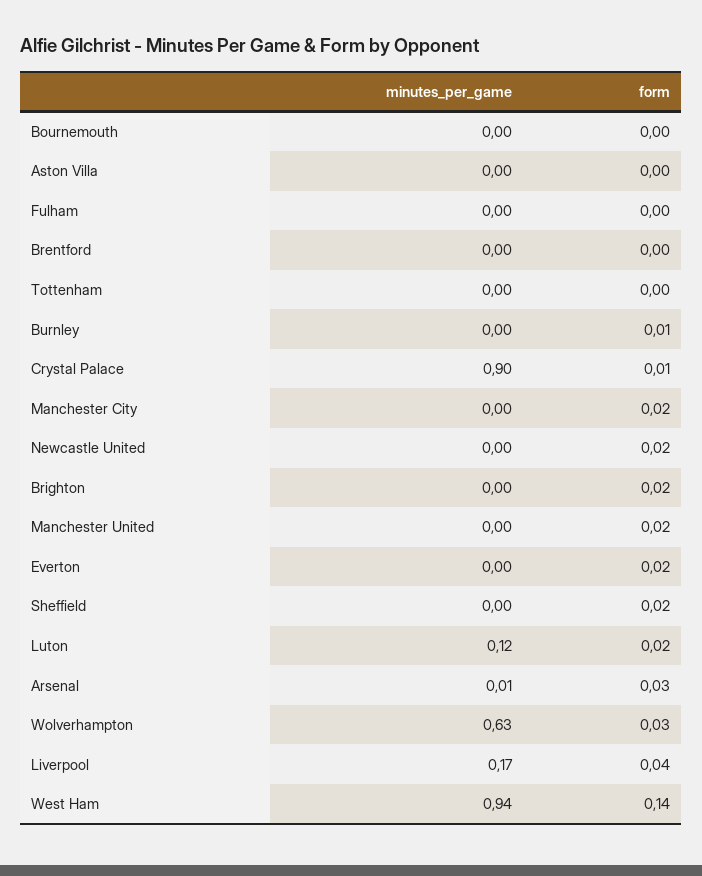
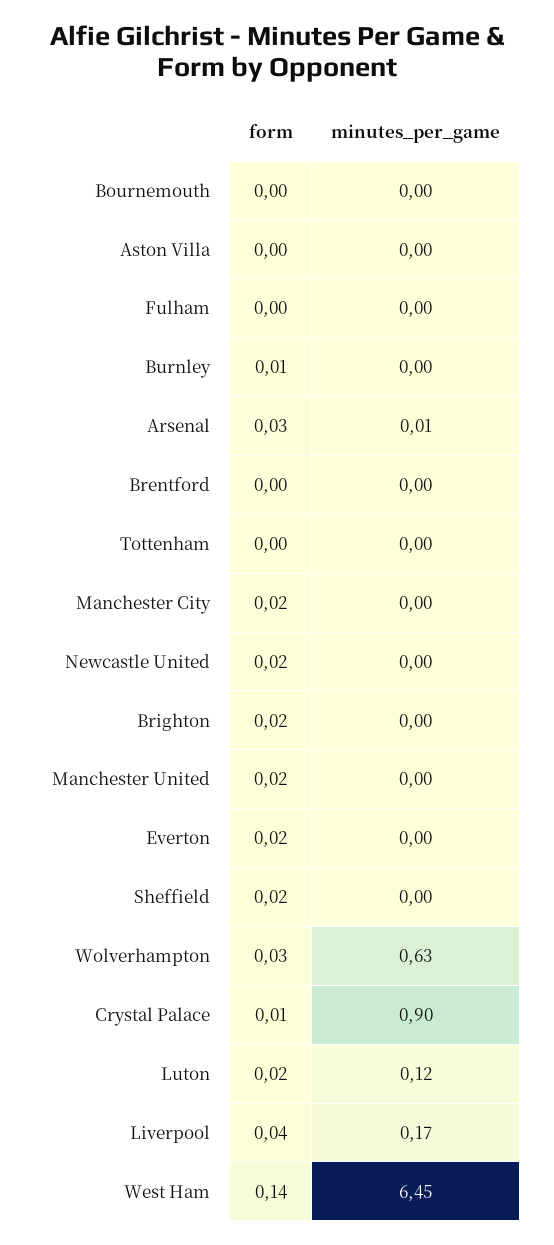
  {
    "minutes_per_game": {
      "Bournemouth": 0,
      "Aston Villa": 0,
      "Fulham": 0,
      "Brentford": 0,
      "Tottenham": 0,
      "Burnley": 0,
      "Crystal Palace": 0.9,
      "Manchester City": 0,
      "Newcastle United": 0,
      "Brighton": 0,
      "Manchester United": 0,
      "Everton": 0,
      "Sheffield": 0,
      "Luton": 0.12,
      "Arsenal": 0.01,
      "Wolverhampton": 0.63,
      "Liverpool": 0.17,
-     "West Ham": 0.94
+     "West Ham": 6.45
    },
    "form": {
      "Bournemouth": 0,
      "Aston Villa": 0,
      "Fulham": 0,
      "Brentford": 0,
      "Tottenham": 0,
      "Burnley": 0.01,
      "Crystal Palace": 0.01,
      "Manchester City": 0.02,
      "Newcastle United": 0.02,
      "Brighton": 0.02,
      "Manchester United": 0.02,
      "Everton": 0.02,
      "Sheffield": 0.02,
      "Luton": 0.02,
      "Arsenal": 0.03,
      "Wolverhampton": 0.03,
      "Liverpool": 0.04,
      "West Ham": 0.14
    }
  }

